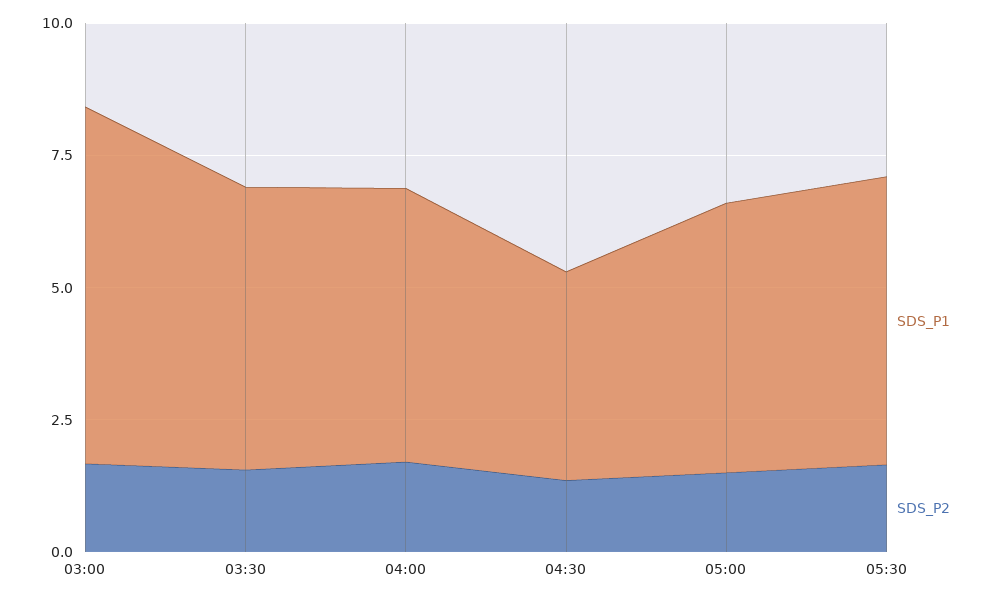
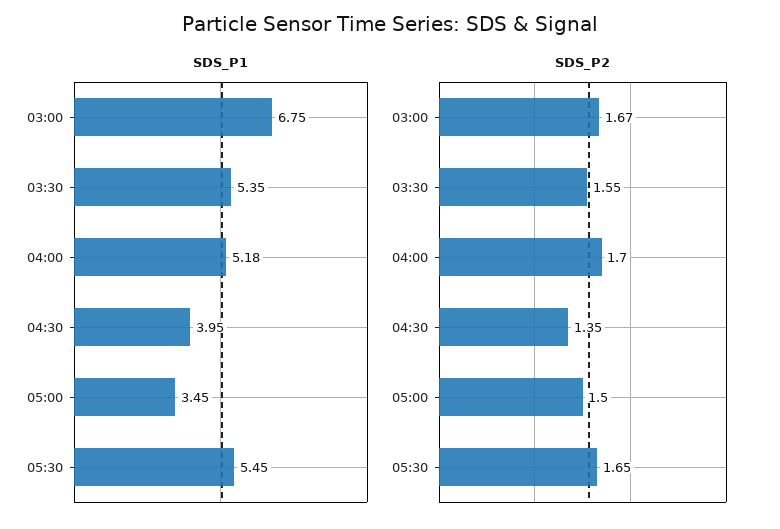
  {
    "SDS_P1": {
      "03:00": 6.75,
      "03:30": 5.35,
      "04:00": 5.18,
      "04:30": 3.95,
-     "05:00": 5,
+     "05:00": 3.45,
      "05:30": 5.45
    },
    "SDS_P2": {
      "03:00": 1.67,
      "03:30": 1.55,
      "04:00": 1.7,
      "04:30": 1.35,
      "05:00": 1.5,
      "05:30": 1.65
    }
  }

